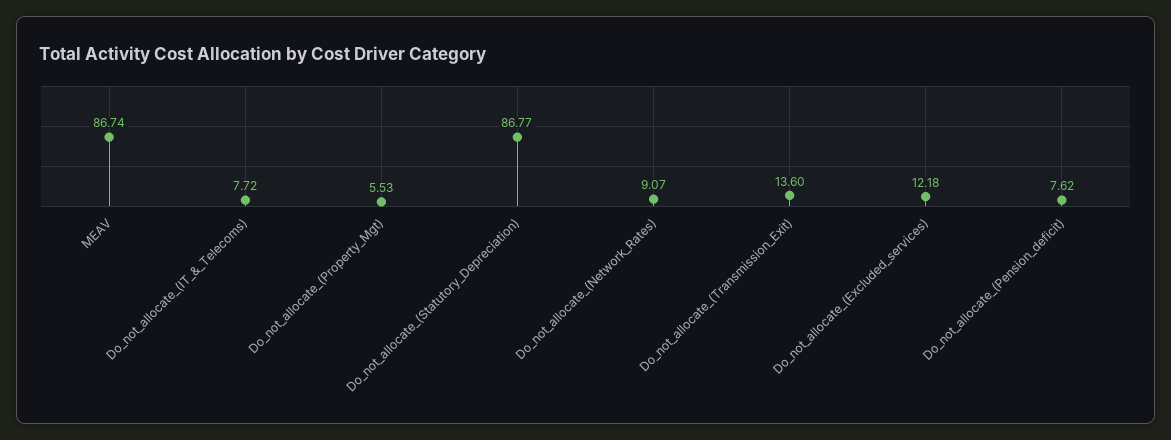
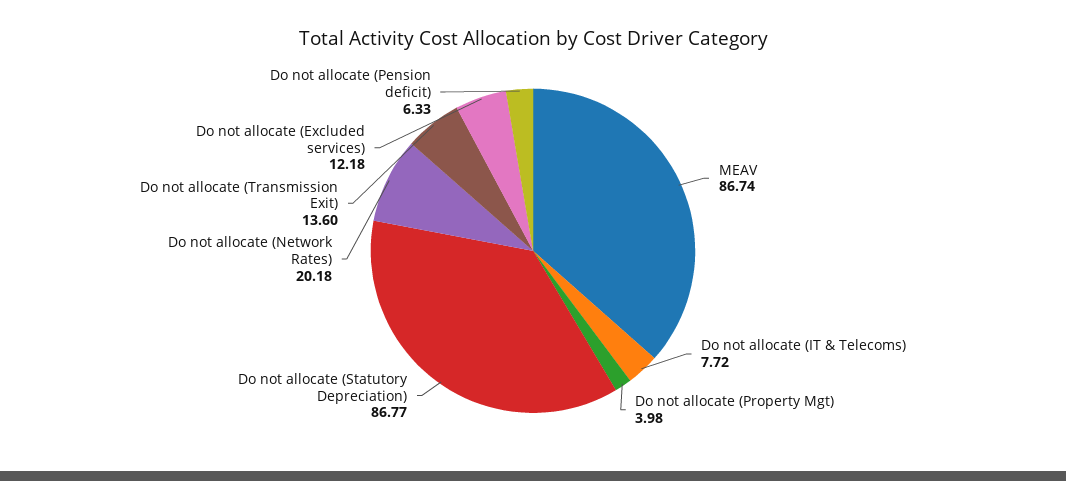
  {
    "MEAV": 86.74,
    "Do_not_allocate_(IT_&_Telecoms)": 7.72,
-   "Do_not_allocate_(Property_Mgt)": 5.53,
+   "Do_not_allocate_(Property_Mgt)": 3.98,
    "Do_not_allocate_(Statutory_Depreciation)": 86.77,
-   "Do_not_allocate_(Network_Rates)": 9.07,
+   "Do_not_allocate_(Network_Rates)": 20.18,
    "Do_not_allocate_(Transmission_Exit)": 13.6,
    "Do_not_allocate_(Excluded_services)": 12.18,
-   "Do_not_allocate_(Pension_deficit)": 7.62
+   "Do_not_allocate_(Pension_deficit)": 6.33
  }

